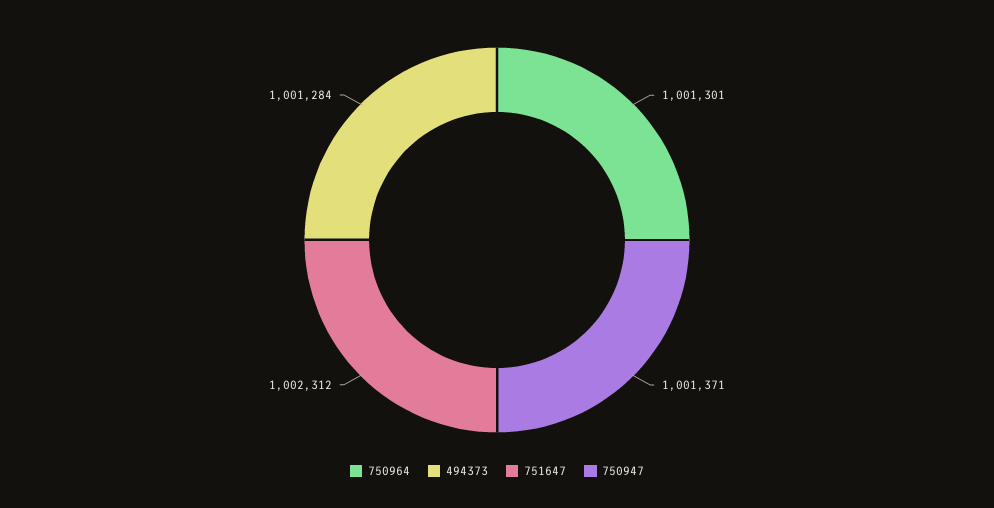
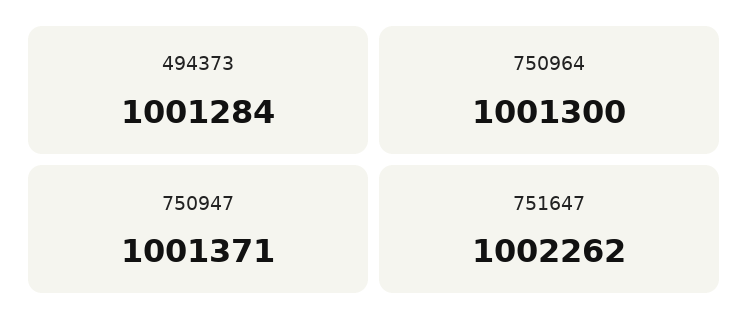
  {
-   "750964": 1001301,
+   "750964": 1001300,
    "494373": 1001284,
-   "751647": 1002312,
+   "751647": 1002262,
    "750947": 1001371
  }

